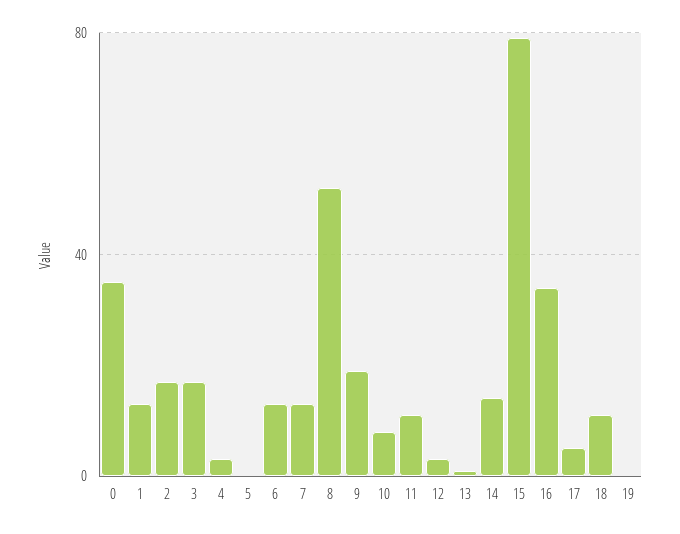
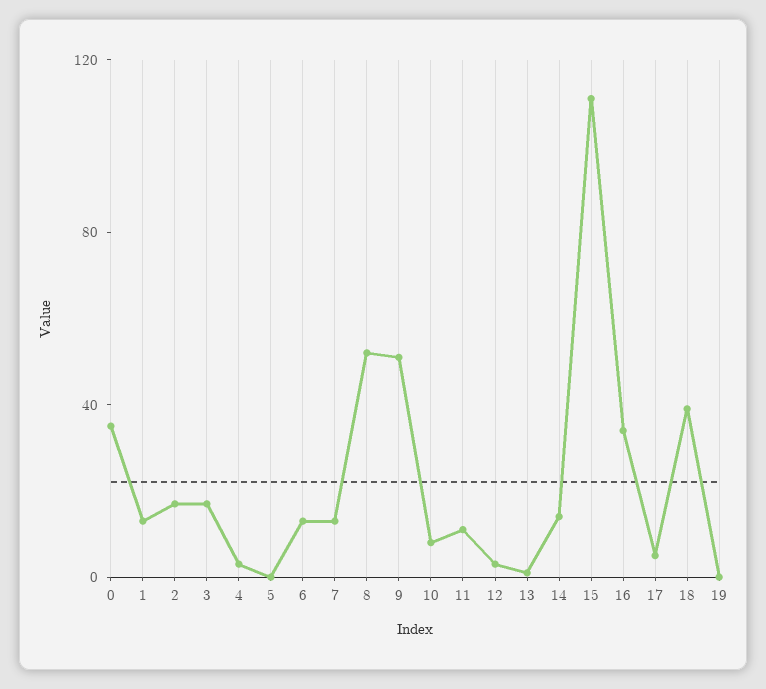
  {
    "0": 35,
    "1": 15,
    "2": 15,
    "3": 15,
    "4": 5,
    "5": 0,
    "6": 15,
    "7": 15,
    "8": 50,
-   "9": 20,
+   "9": 50,
    "10": 10,
    "11": 10,
    "12": 5,
    "13": 0,
    "14": 15,
-   "15": 80,
+   "15": 110,
    "16": 35,
    "17": 5,
-   "18": 10,
+   "18": 40,
    "19": 0
  }

